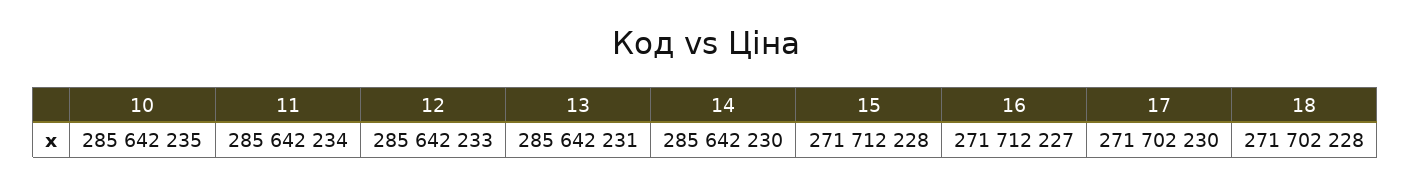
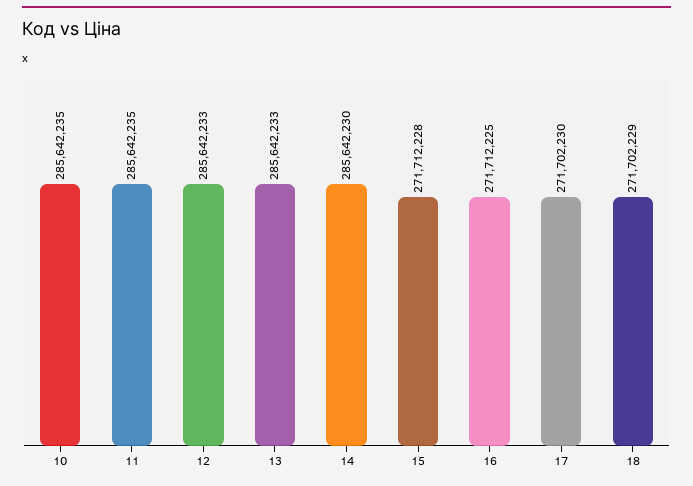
  {
    "10": 285642235,
-   "11": 285642234,
+   "11": 285642235,
    "12": 285642233,
-   "13": 285642231,
+   "13": 285642233,
    "14": 285642230,
    "15": 271712228,
-   "16": 271712227,
+   "16": 271712225,
    "17": 271702230,
-   "18": 271702228
+   "18": 271702229
  }

